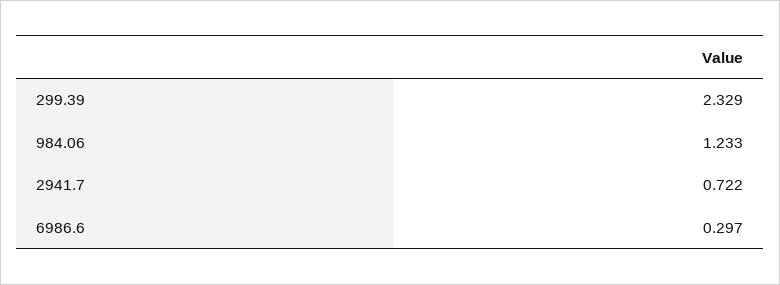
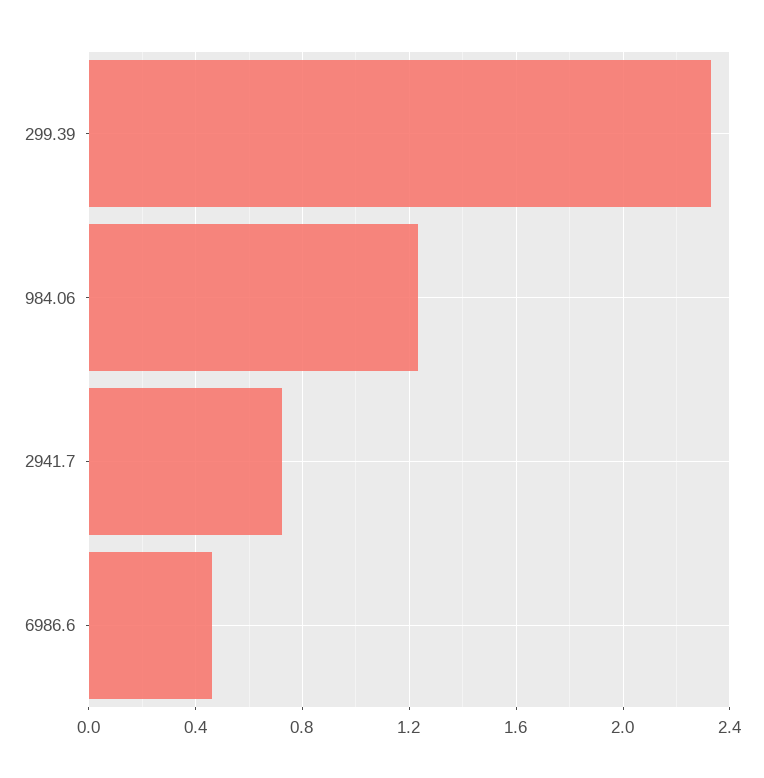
  {
    "299.39": 2.329,
    "984.06": 1.233,
    "2941.7": 0.722,
-   "6986.6": 0.297
+   "6986.6": 0.45
  }

